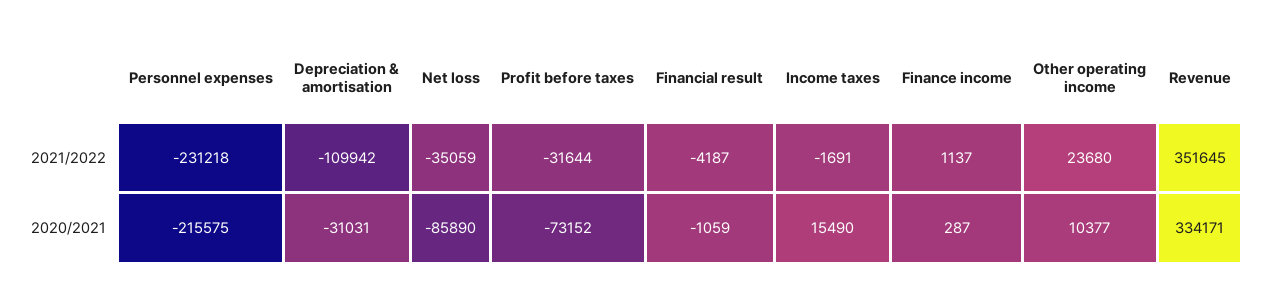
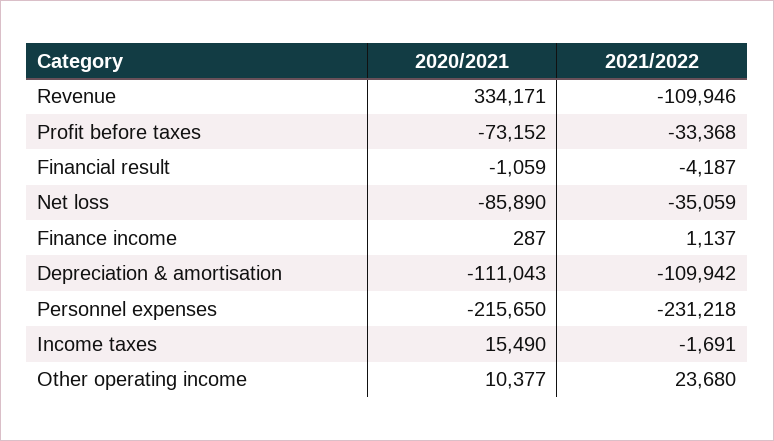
  {
    "Personnel expenses": {
      "2021/2022": -231218,
-     "2020/2021": -215575
+     "2020/2021": -215650
    },
    "Depreciation & amortisation": {
      "2021/2022": -109942,
-     "2020/2021": -31031
+     "2020/2021": -111043
    },
    "Net loss": {
      "2021/2022": -35059,
      "2020/2021": -85890
    },
    "Profit before taxes": {
-     "2021/2022": -31644,
+     "2021/2022": -33368,
      "2020/2021": -73152
    },
    "Financial result": {
      "2021/2022": -4187,
      "2020/2021": -1059
    },
    "Income taxes": {
      "2021/2022": -1691,
      "2020/2021": 15490
    },
    "Finance income": {
      "2021/2022": 1137,
      "2020/2021": 287
    },
    "Other operating income": {
      "2021/2022": 23680,
      "2020/2021": 10377
    },
    "Revenue": {
-     "2021/2022": 351645,
+     "2021/2022": -109946,
      "2020/2021": 334171
    }
  }

